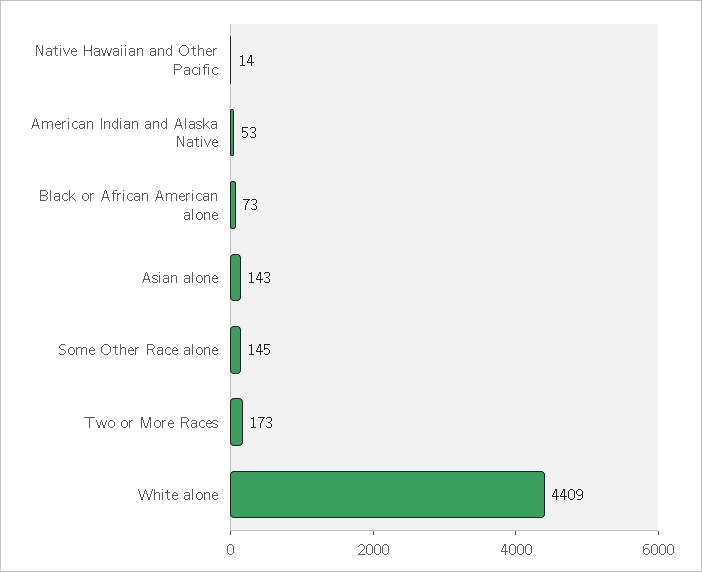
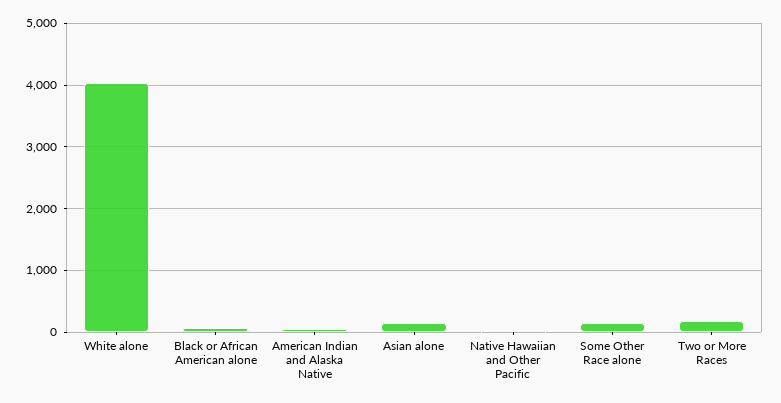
  {
    "Native Hawaiian and Other Pacific": 14,
    "American Indian and Alaska Native": 53,
    "Black or African American alone": 73,
    "Asian alone": 143,
    "Some Other Race alone": 145,
    "Two or More Races": 173,
-   "White alone": 4409
+   "White alone": 4000
  }

